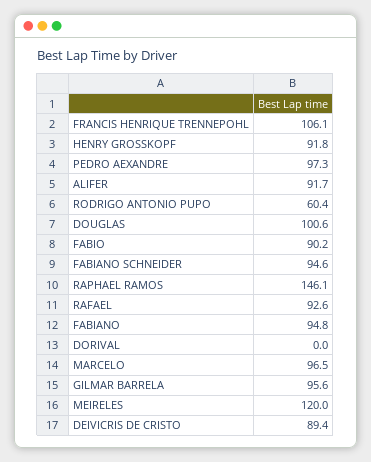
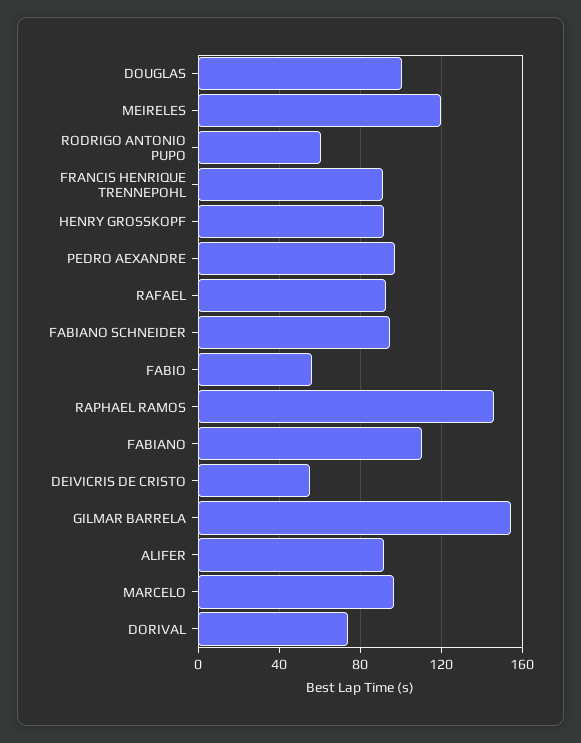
  {
-   "FRANCIS HENRIQUE TRENNEPOHL": 106.1,
+   "FRANCIS HENRIQUE TRENNEPOHL": 90,
    "HENRY GROSSKOPF": 91.8,
    "PEDRO AEXANDRE": 97.3,
    "ALIFER": 91.7,
    "RODRIGO ANTONIO PUPO": 60.4,
    "DOUGLAS": 100.6,
-   "FABIO": 90.2,
+   "FABIO": 55,
    "FABIANO SCHNEIDER": 94.6,
    "RAPHAEL RAMOS": 146.1,
    "RAFAEL": 92.6,
-   "FABIANO": 94.8,
+   "FABIANO": 110,
-   "DORIVAL": 0,
+   "DORIVAL": 75,
    "MARCELO": 96.5,
-   "GILMAR BARRELA": 95.6,
+   "GILMAR BARRELA": 155,
    "MEIRELES": 120,
-   "DEIVICRIS DE CRISTO": 89.4
+   "DEIVICRIS DE CRISTO": 55
  }

